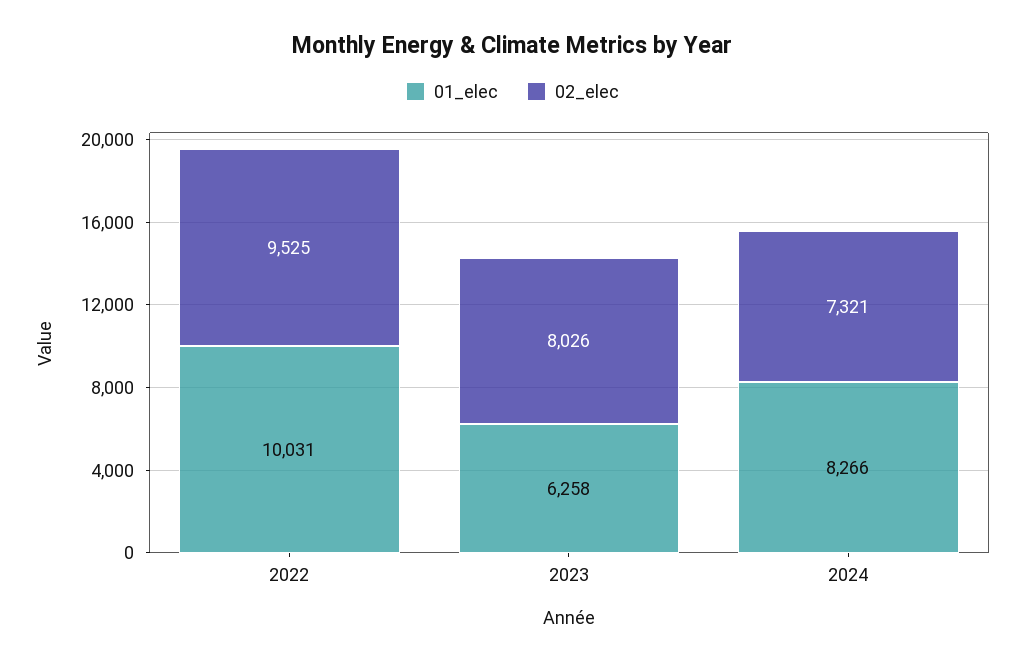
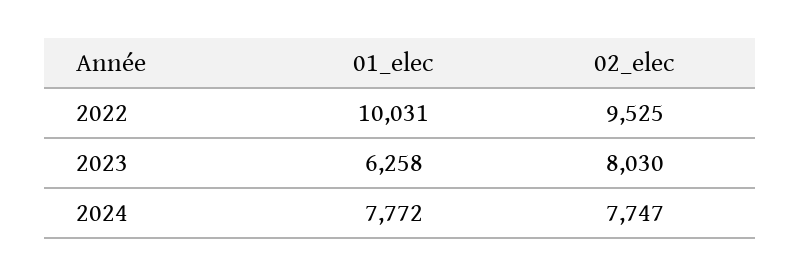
  {
    "01_elec": {
      "2022": 10031,
      "2023": 6258,
-     "2024": 8266
+     "2024": 7772
    },
    "02_elec": {
      "2022": 9525,
-     "2023": 8026,
+     "2023": 8030,
-     "2024": 7321
+     "2024": 7747
    }
  }

